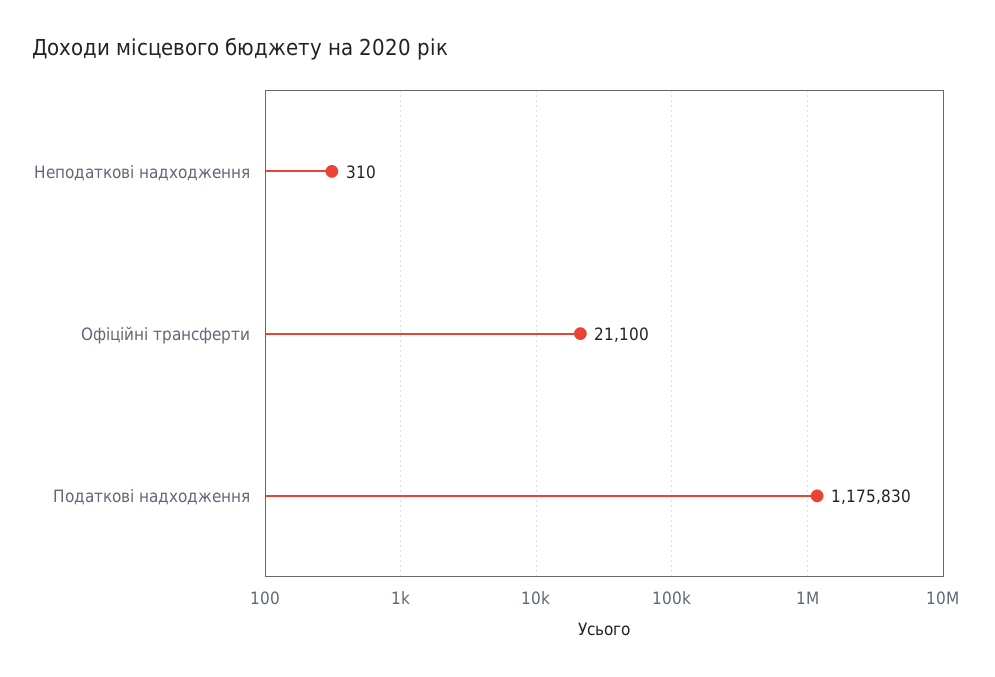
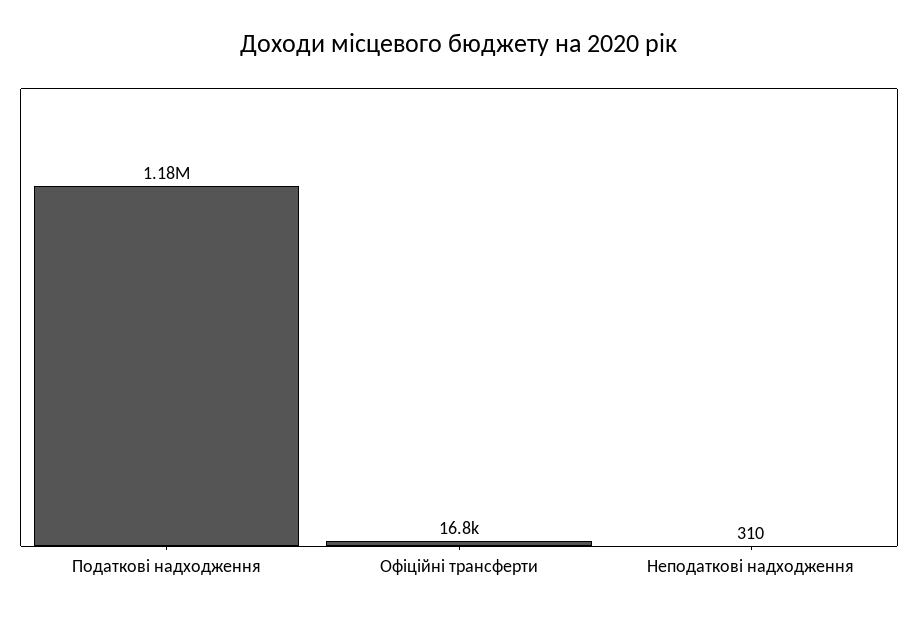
  {
    "Неподаткові надходження": 310,
-   "Офіційні трансферти": 21100,
+   "Офіційні трансферти": 16800,
    "Податкові надходження": 1175830
  }

